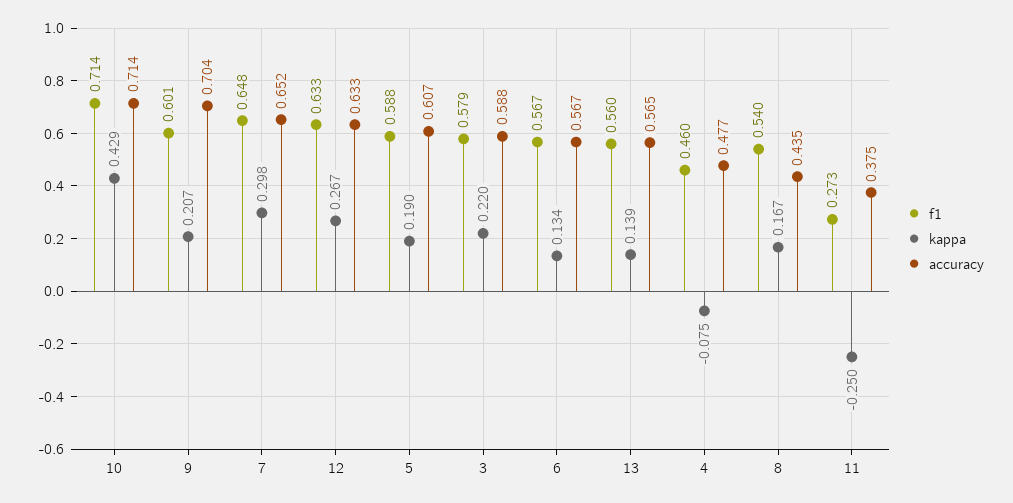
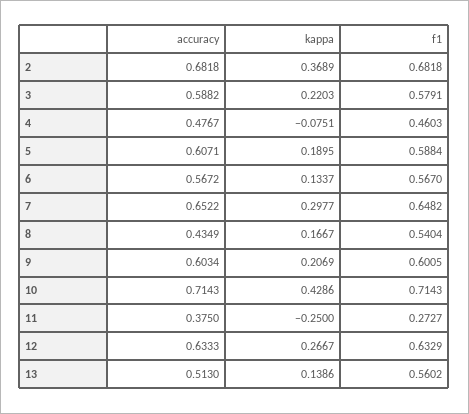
  {
    "f1": {
      "10": 0.7143,
      "9": 0.6005,
      "7": 0.6482,
      "12": 0.6329,
      "5": 0.5884,
      "3": 0.5791,
      "6": 0.567,
      "13": 0.5602,
      "4": 0.4603,
      "8": 0.5404,
-     "11": 0.2727
+     "11": 0.2727,
+     "2": 0.6818
    },
    "kappa": {
      "10": 0.4286,
      "9": 0.2069,
      "7": 0.2977,
      "12": 0.2667,
      "5": 0.1895,
      "3": 0.2203,
      "6": 0.1337,
      "13": 0.1386,
      "4": -0.0751,
      "8": 0.1667,
-     "11": -0.25
+     "11": -0.25,
+     "2": 0.3689
    },
    "accuracy": {
      "10": 0.7143,
-     "9": 0.704,
+     "9": 0.6034,
      "7": 0.6522,
      "12": 0.6333,
      "5": 0.6071,
      "3": 0.5882,
      "6": 0.5672,
-     "13": 0.565,
+     "13": 0.513,
      "4": 0.4767,
      "8": 0.4349,
-     "11": 0.375
+     "11": 0.375,
+     "2": 0.6818
    }
  }

